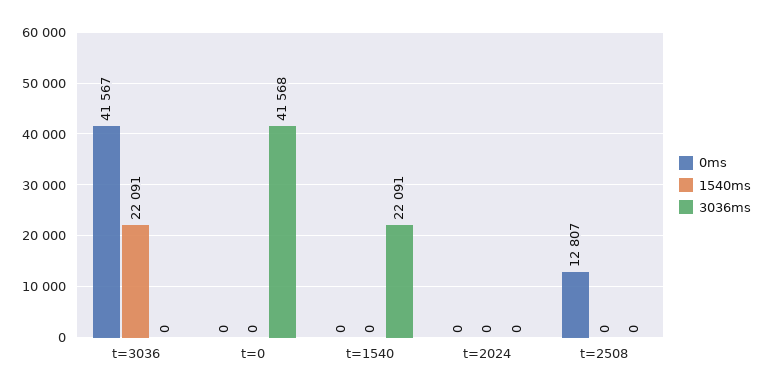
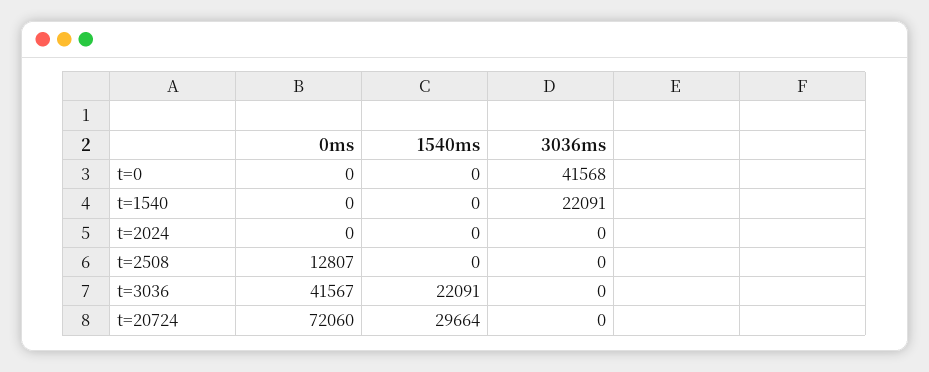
  {
    "0ms": {
      "t=3036": 41567,
      "t=0": 0,
      "t=1540": 0,
      "t=2024": 0,
-     "t=2508": 12807
+     "t=2508": 12807,
+     "t=20724": 72060
    },
    "1540ms": {
      "t=3036": 22091,
      "t=0": 0,
      "t=1540": 0,
      "t=2024": 0,
-     "t=2508": 0
+     "t=2508": 0,
+     "t=20724": 29664
    },
    "3036ms": {
      "t=3036": 0,
      "t=0": 41568,
      "t=1540": 22091,
      "t=2024": 0,
-     "t=2508": 0
+     "t=2508": 0,
+     "t=20724": 0
    }
  }

